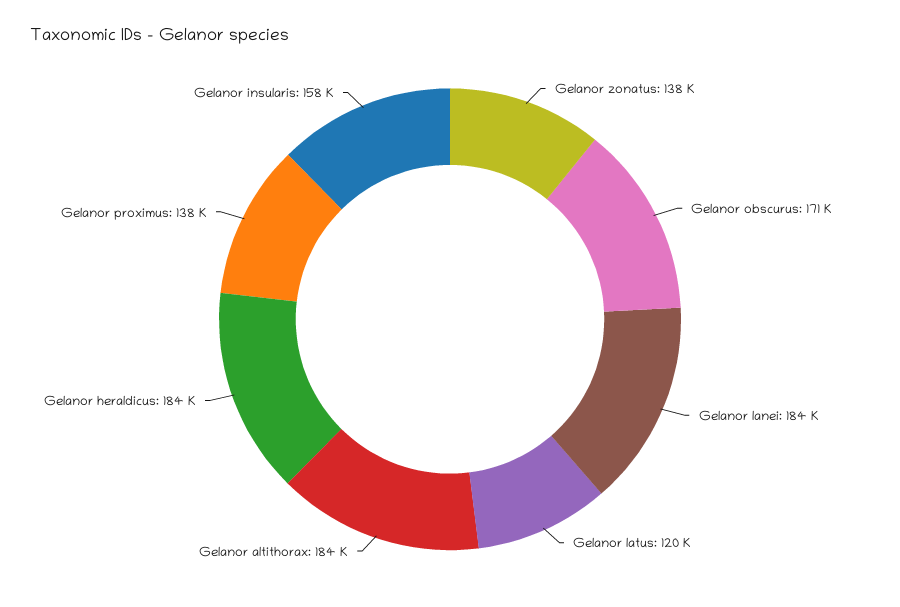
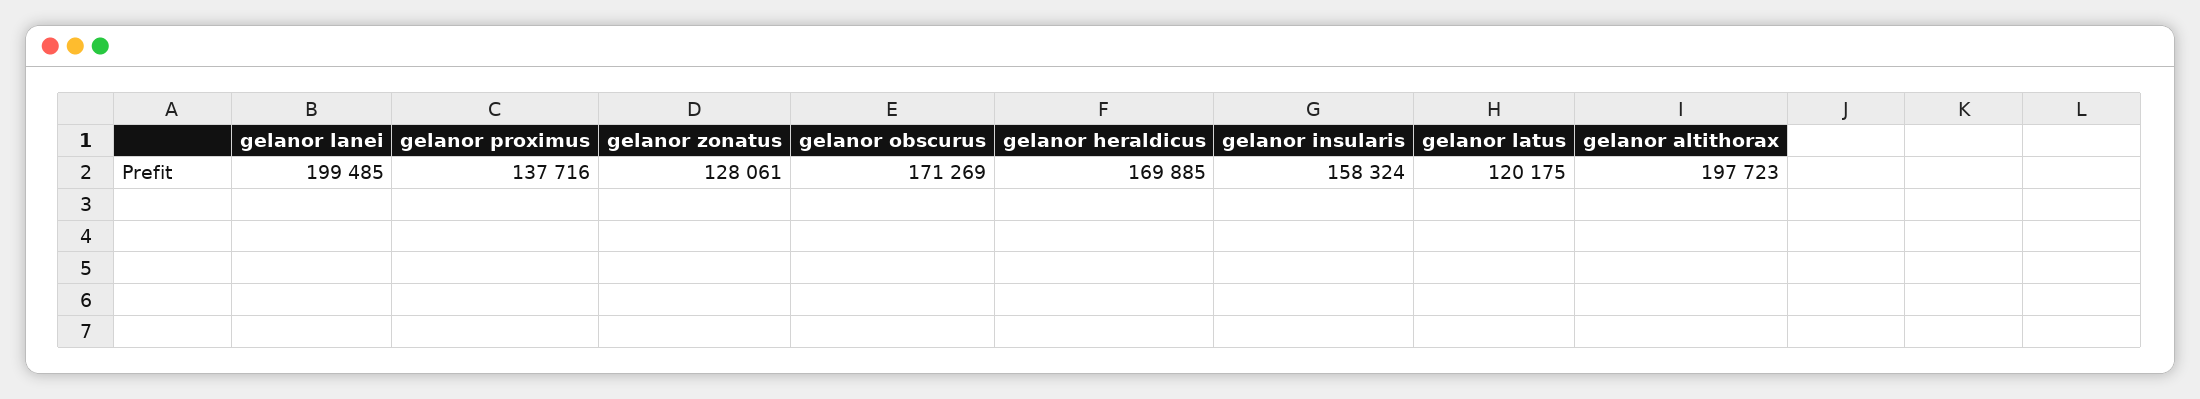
  {
-   "Gelanor zonatus": 138000,
+   "Gelanor zonatus": 128061,
    "Gelanor obscurus": 171269,
-   "Gelanor lanei": 184000,
+   "Gelanor lanei": 199485,
    "Gelanor latus": 120175,
-   "Gelanor altithorax": 184000,
+   "Gelanor altithorax": 197723,
-   "Gelanor heraldicus": 184000,
+   "Gelanor heraldicus": 169885,
    "Gelanor proximus": 137716,
    "Gelanor insularis": 158324
  }

